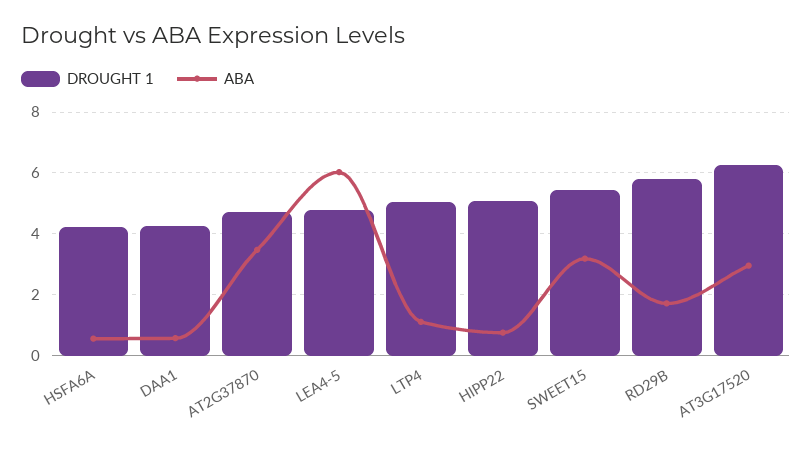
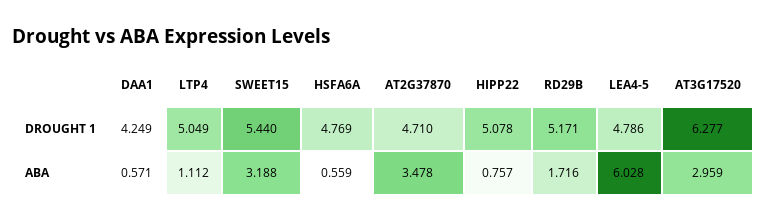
  {
    "DROUGHT 1": {
-     "HSFA6A": 4.2,
+     "HSFA6A": 4.769,
      "DAA1": 4.249,
      "AT2G37870": 4.71,
      "LEA4-5": 4.786,
      "LTP4": 5.049,
      "HIPP22": 5.078,
      "SWEET15": 5.44,
-     "RD29B": 5.8,
+     "RD29B": 5.171,
      "AT3G17520": 6.277
    },
    "ABA": {
      "HSFA6A": 0.559,
      "DAA1": 0.571,
      "AT2G37870": 3.478,
      "LEA4-5": 6.028,
      "LTP4": 1.112,
      "HIPP22": 0.757,
      "SWEET15": 3.188,
      "RD29B": 1.716,
      "AT3G17520": 2.959
    }
  }

